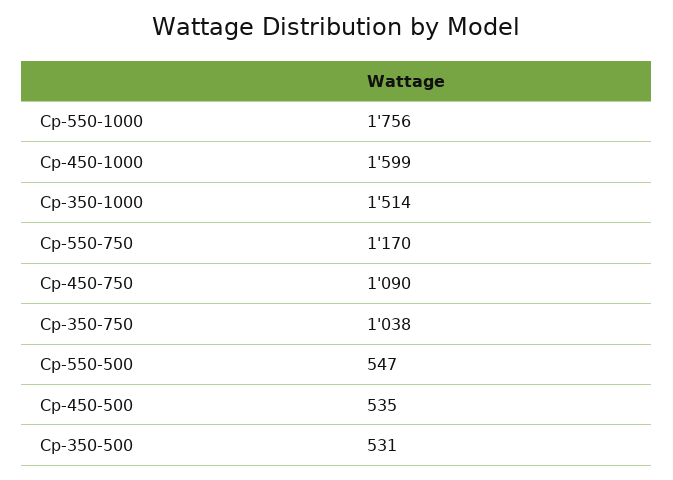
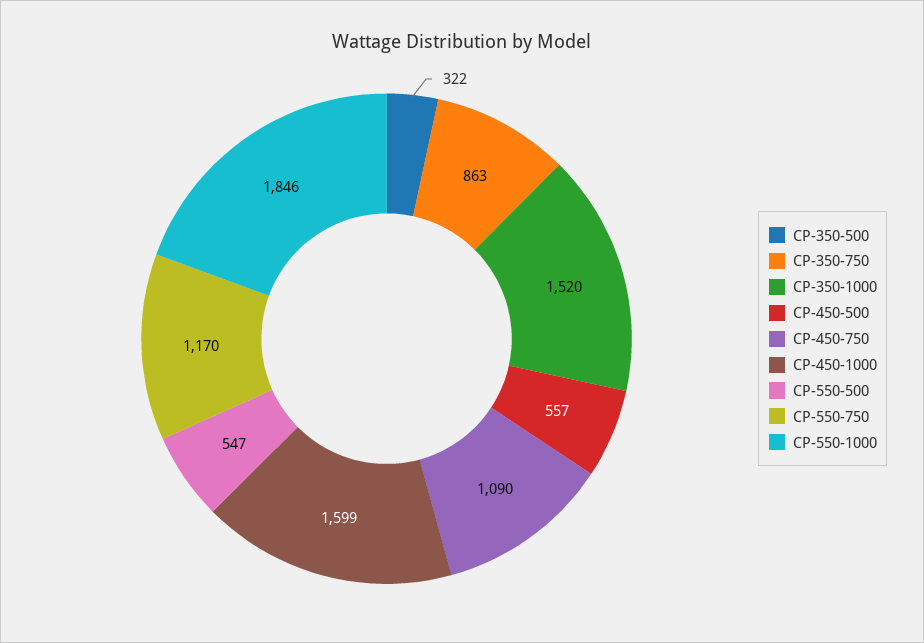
  {
-   "Cp-550-1000": 1756,
+   "Cp-550-1000": 1846,
    "Cp-450-1000": 1599,
-   "Cp-350-1000": 1514,
+   "Cp-350-1000": 1520,
    "Cp-550-750": 1170,
    "Cp-450-750": 1090,
-   "Cp-350-750": 1038,
+   "Cp-350-750": 863,
    "Cp-550-500": 547,
-   "Cp-450-500": 535,
+   "Cp-450-500": 557,
-   "Cp-350-500": 531
+   "Cp-350-500": 322
  }

